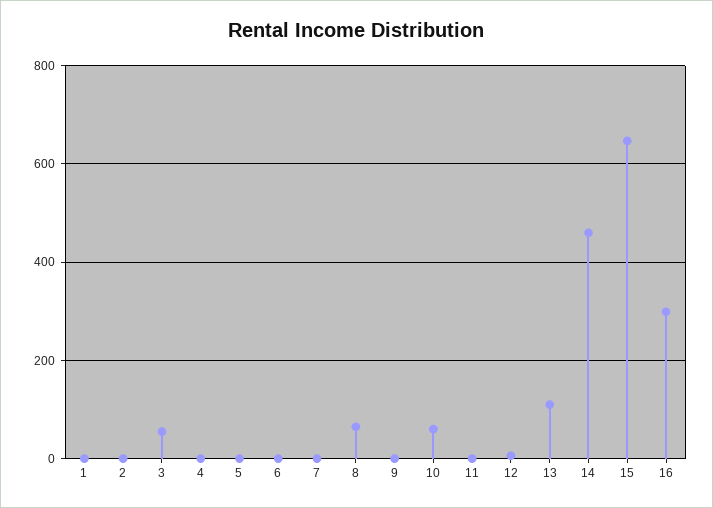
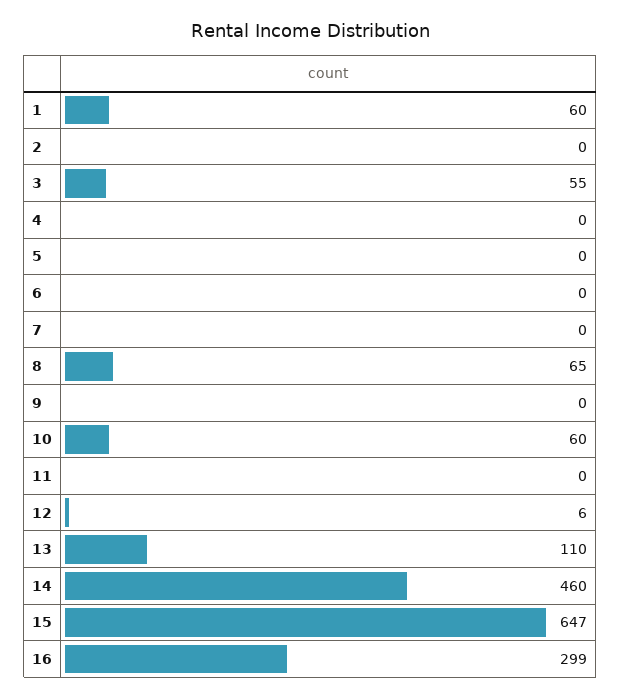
  {
-   "1": 0,
+   "1": 60,
    "2": 0,
    "3": 55,
    "4": 0,
    "5": 0,
    "6": 0,
    "7": 0,
    "8": 65,
    "9": 0,
    "10": 60,
    "11": 0,
    "12": 6,
    "13": 110,
    "14": 460,
    "15": 647,
    "16": 299
  }

